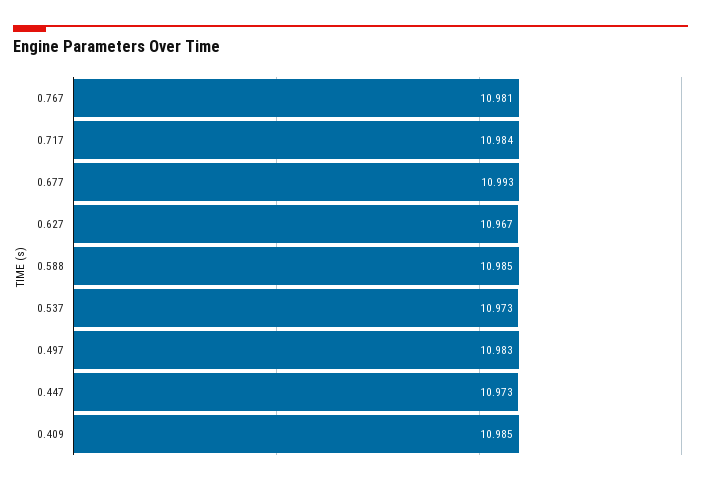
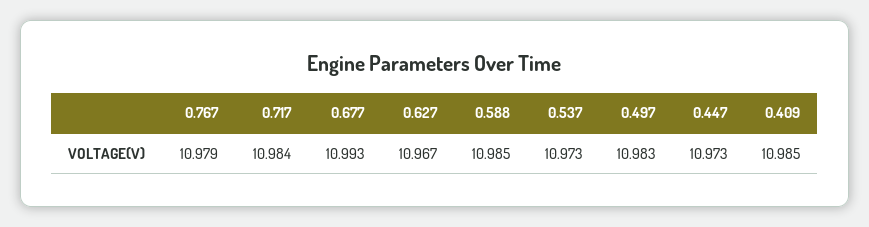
  {
-   "0.767": 10.981,
+   "0.767": 10.979,
    "0.717": 10.984,
    "0.677": 10.993,
    "0.627": 10.967,
    "0.588": 10.985,
    "0.537": 10.973,
    "0.497": 10.983,
    "0.447": 10.973,
    "0.409": 10.985
  }

